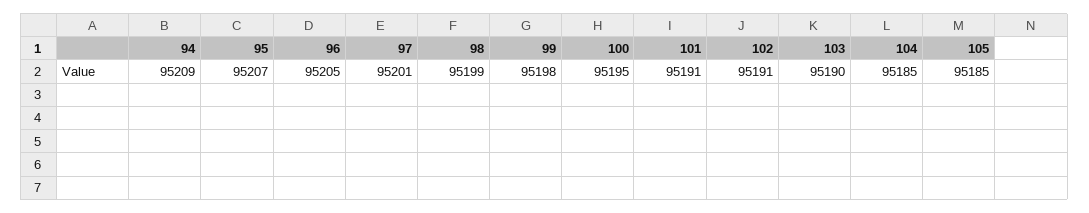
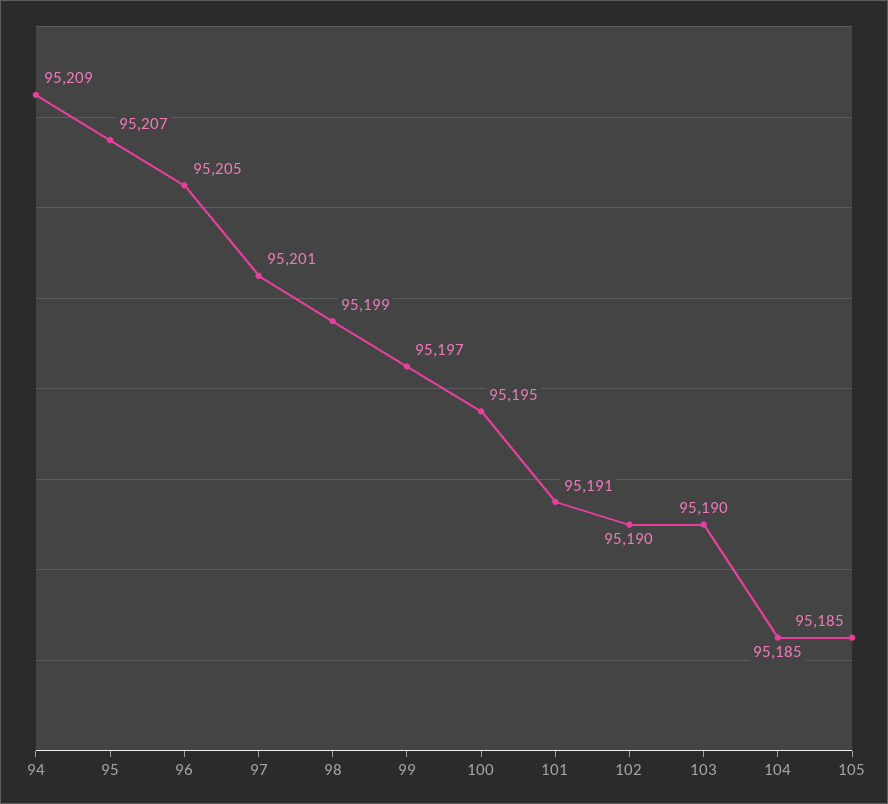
  {
    "94": 95209,
    "95": 95207,
    "96": 95205,
    "97": 95201,
    "98": 95199,
-   "99": 95198,
+   "99": 95197,
    "100": 95195,
    "101": 95191,
-   "102": 95191,
+   "102": 95190,
    "103": 95190,
    "104": 95185,
    "105": 95185
  }

